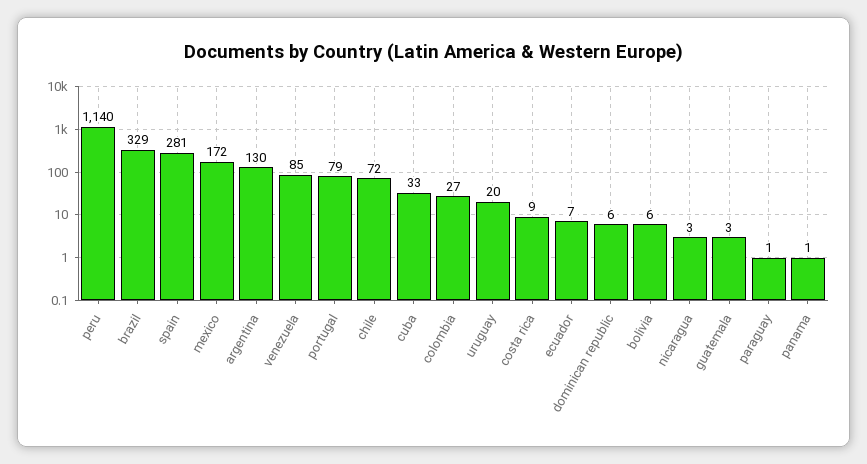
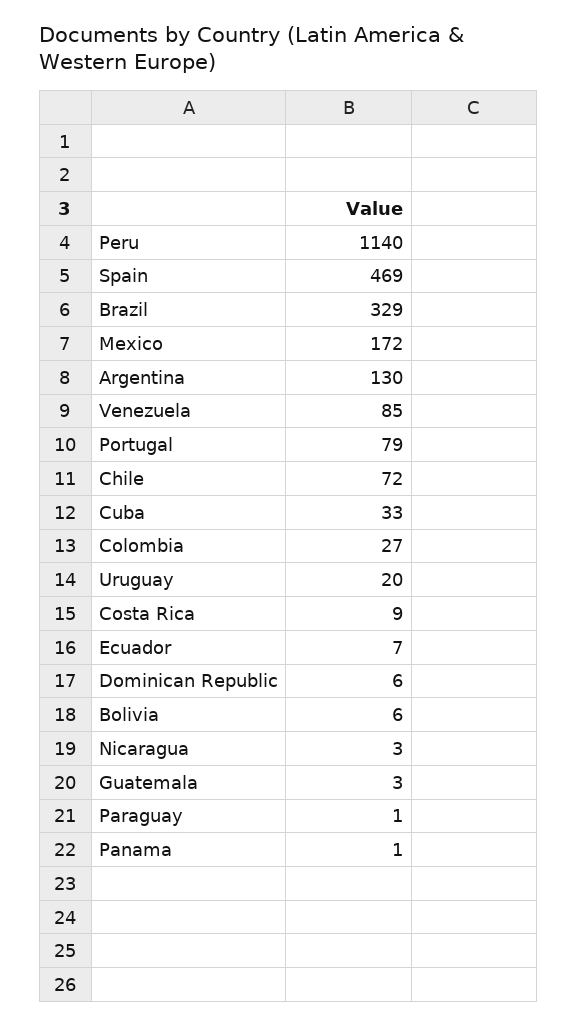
  {
    "peru": 1140,
    "brazil": 329,
-   "spain": 281,
+   "spain": 469,
    "mexico": 172,
    "argentina": 130,
    "venezuela": 85,
    "portugal": 79,
    "chile": 72,
    "cuba": 33,
    "colombia": 27,
    "uruguay": 20,
    "costa rica": 9,
    "ecuador": 7,
    "dominican republic": 6,
    "bolivia": 6,
    "nicaragua": 3,
    "guatemala": 3,
    "paraguay": 1,
    "panama": 1
  }

